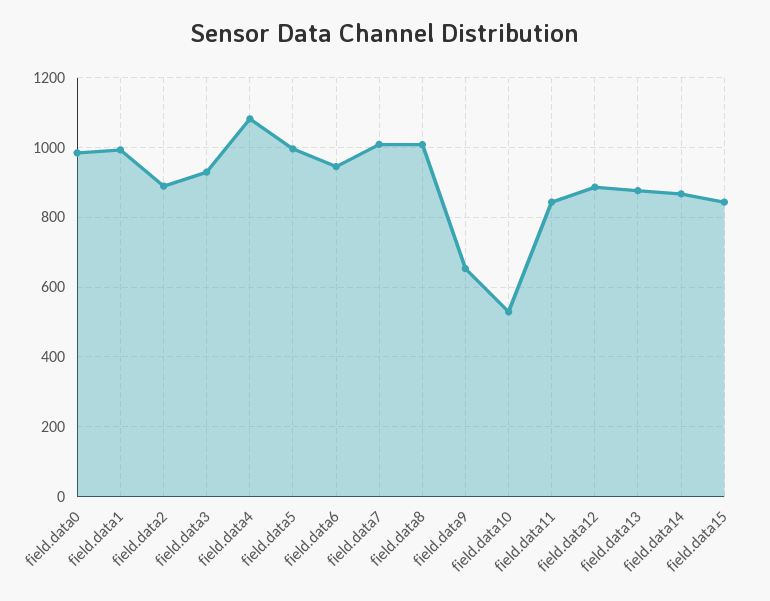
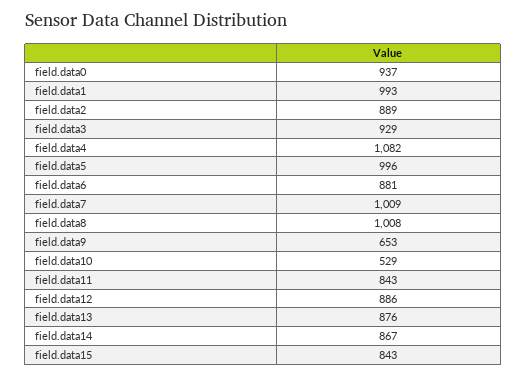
  {
-   "field.data0": 980,
+   "field.data0": 937,
    "field.data1": 993,
    "field.data2": 889,
    "field.data3": 929,
    "field.data4": 1082,
    "field.data5": 996,
-   "field.data6": 940,
+   "field.data6": 881,
    "field.data7": 1009,
    "field.data8": 1008,
    "field.data9": 653,
    "field.data10": 529,
    "field.data11": 843,
    "field.data12": 886,
    "field.data13": 876,
    "field.data14": 867,
    "field.data15": 843
  }

